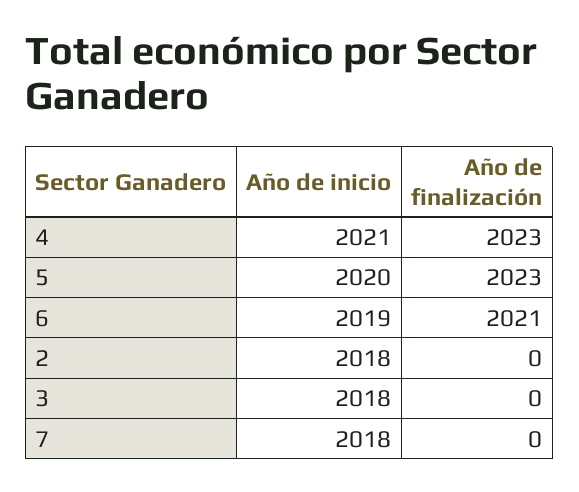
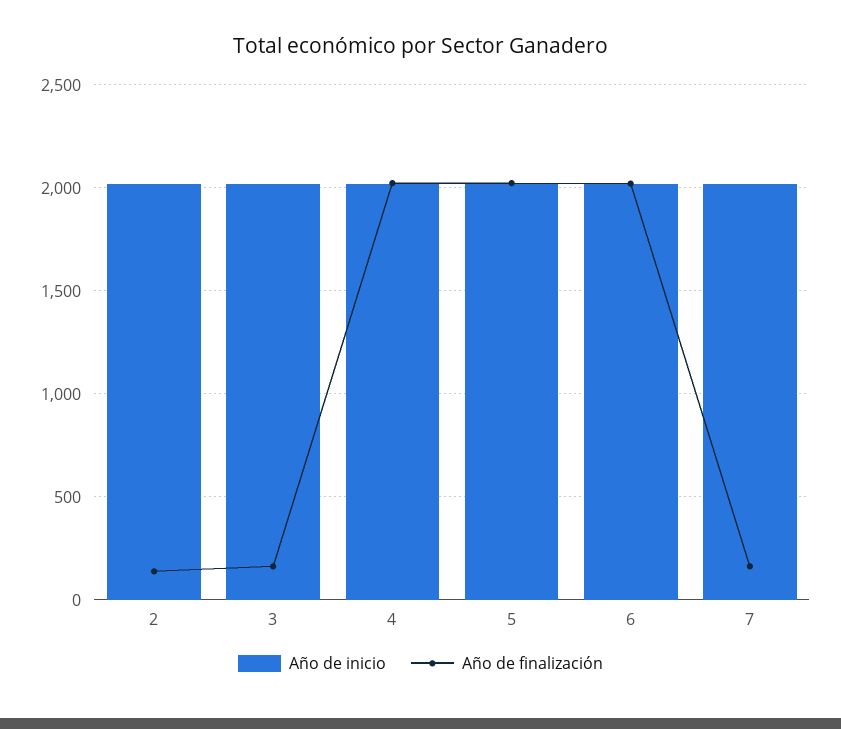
  {
    "Año de inicio": {
      "4": 2021,
      "5": 2020,
      "6": 2019,
      "2": 2018,
      "3": 2018,
      "7": 2018
    },
    "Año de finalización": {
      "4": 2023,
      "5": 2023,
      "6": 2021,
-     "2": 0,
+     "2": 150,
-     "3": 0,
+     "3": 150,
-     "7": 0
+     "7": 150
    }
  }

